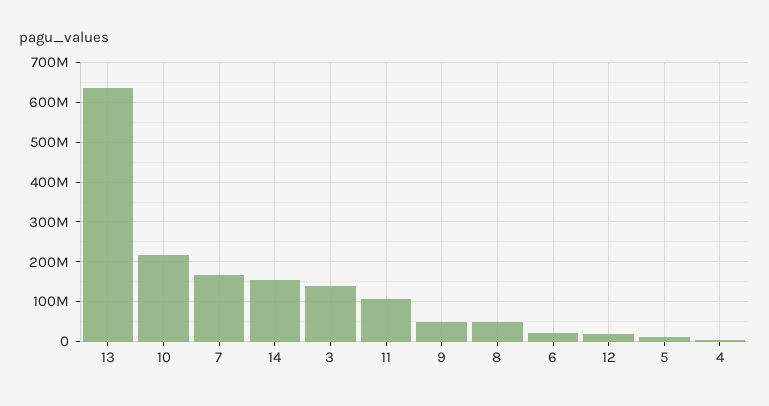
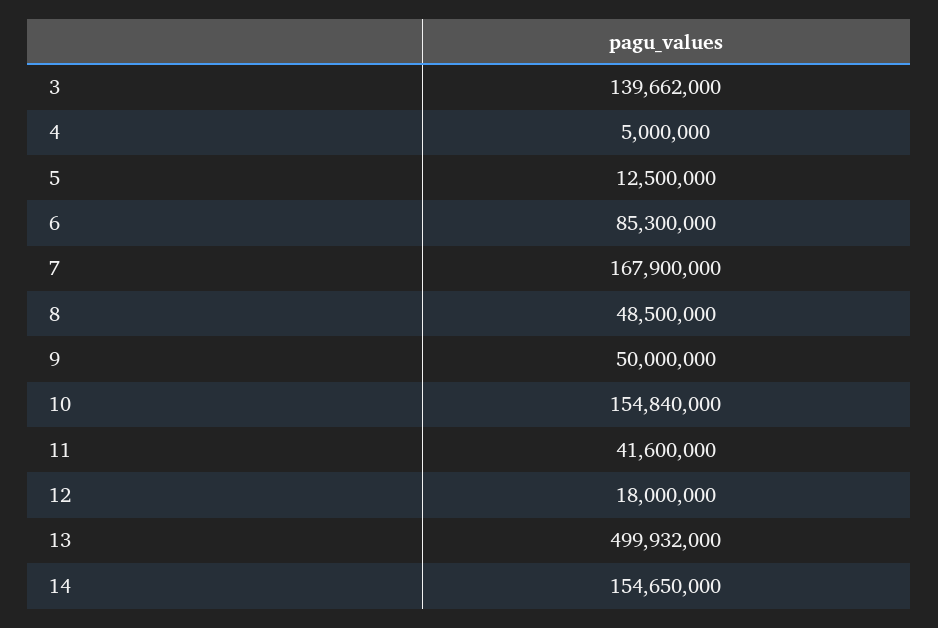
  {
-   "13": 640000000,
+   "13": 499932000,
-   "10": 220000000,
+   "10": 154840000,
    "7": 167900000,
    "14": 154650000,
    "3": 139662000,
-   "11": 100000000,
+   "11": 41600000,
    "9": 50000000,
    "8": 48500000,
-   "6": 20000000,
+   "6": 85300000,
    "12": 18000000,
    "5": 12500000,
    "4": 5000000
  }

